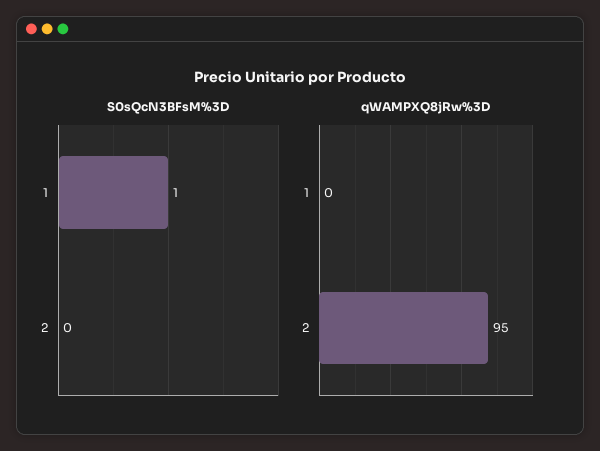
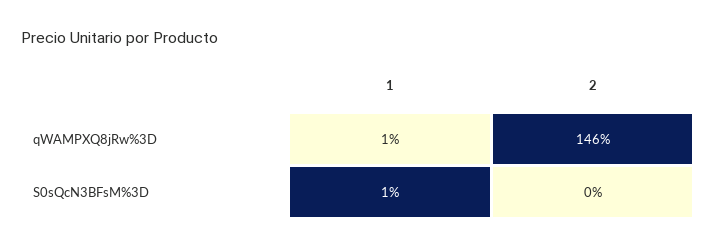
  {
    "S0sQcN3BFsM%3D": {
      "1": 1,
      "2": 0
    },
    "qWAMPXQ8jRw%3D": {
-     "1": 0,
+     "1": 1,
-     "2": 95
+     "2": 146
    }
  }

